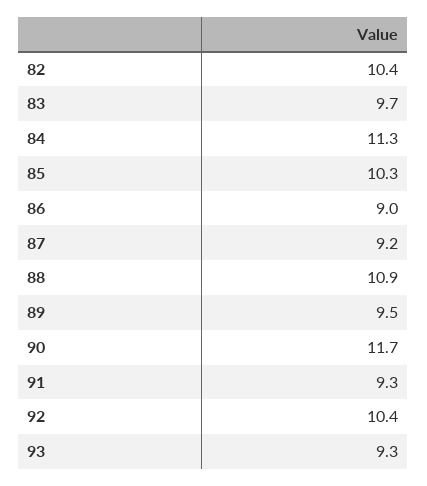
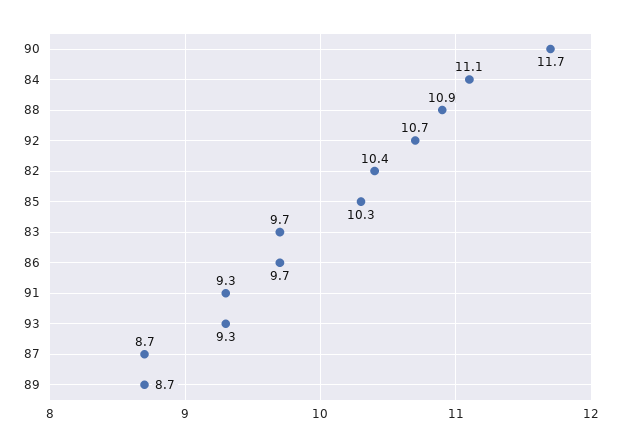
  {
    "82": 10.4,
    "83": 9.7,
-   "84": 11.3,
+   "84": 11.1,
    "85": 10.3,
-   "86": 9,
+   "86": 9.7,
-   "87": 9.2,
+   "87": 8.7,
    "88": 10.9,
-   "89": 9.5,
+   "89": 8.7,
    "90": 11.7,
    "91": 9.3,
-   "92": 10.4,
+   "92": 10.7,
    "93": 9.3
  }

